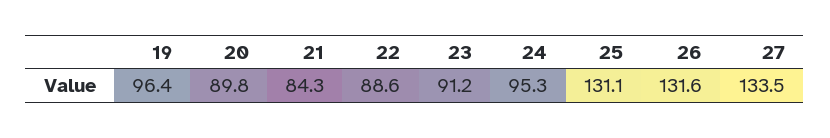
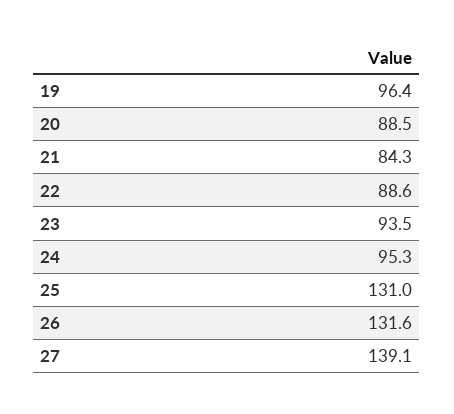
  {
    "19": 96.4,
-   "20": 89.8,
+   "20": 88.5,
    "21": 84.3,
    "22": 88.6,
-   "23": 91.2,
+   "23": 93.5,
    "24": 95.3,
-   "25": 131.1,
+   "25": 131,
    "26": 131.6,
-   "27": 133.5
+   "27": 139.1
  }

